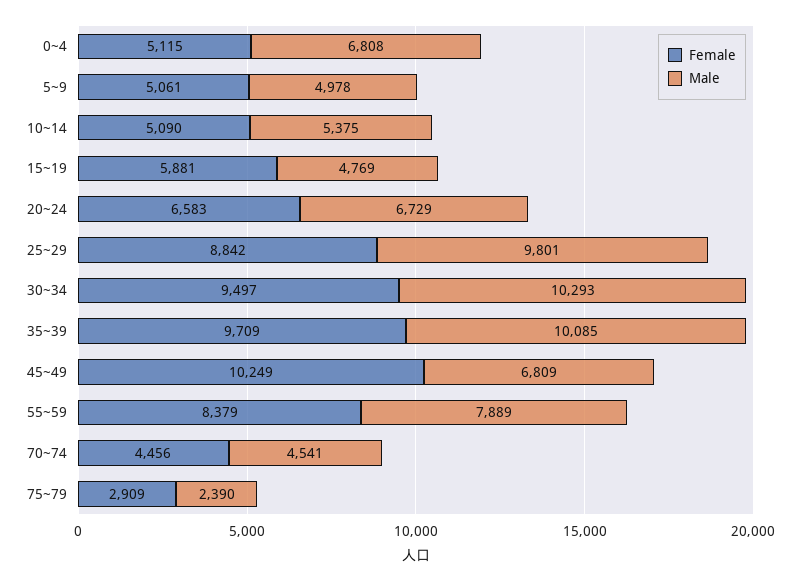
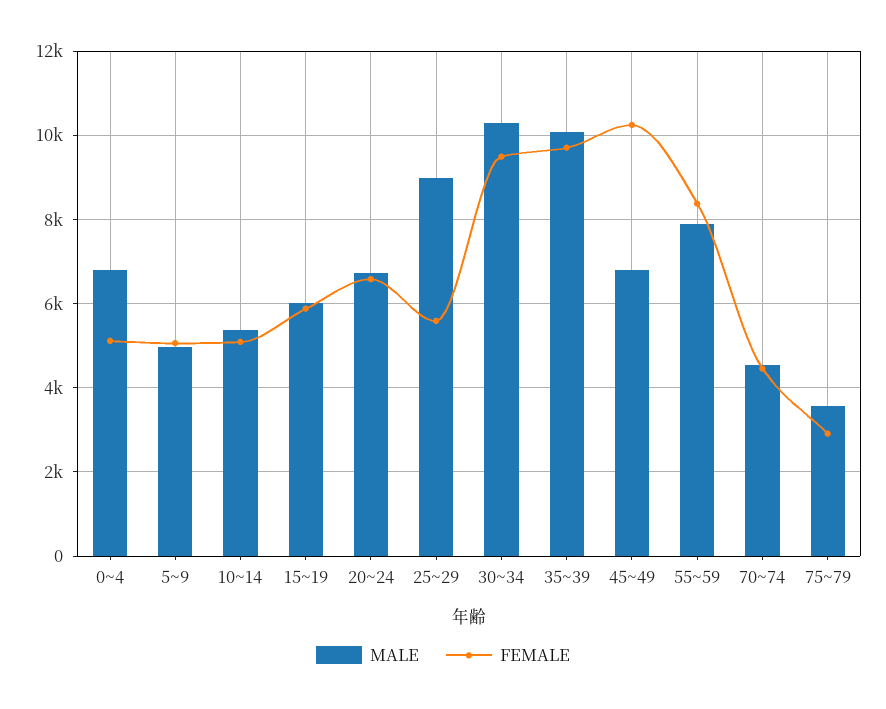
  {
    "Female": {
      "0~4": 5115,
      "5~9": 5061,
      "10~14": 5090,
      "15~19": 5881,
      "20~24": 6583,
-     "25~29": 8842,
+     "25~29": 5600,
      "30~34": 9497,
      "35~39": 9709,
      "45~49": 10249,
      "55~59": 8379,
      "70~74": 4456,
      "75~79": 2909
    },
    "Male": {
      "0~4": 6808,
      "5~9": 4978,
      "10~14": 5375,
-     "15~19": 4769,
+     "15~19": 6000,
      "20~24": 6729,
-     "25~29": 9801,
+     "25~29": 9000,
      "30~34": 10293,
      "35~39": 10085,
      "45~49": 6809,
      "55~59": 7889,
      "70~74": 4541,
-     "75~79": 2390
+     "75~79": 3600
    }
  }

